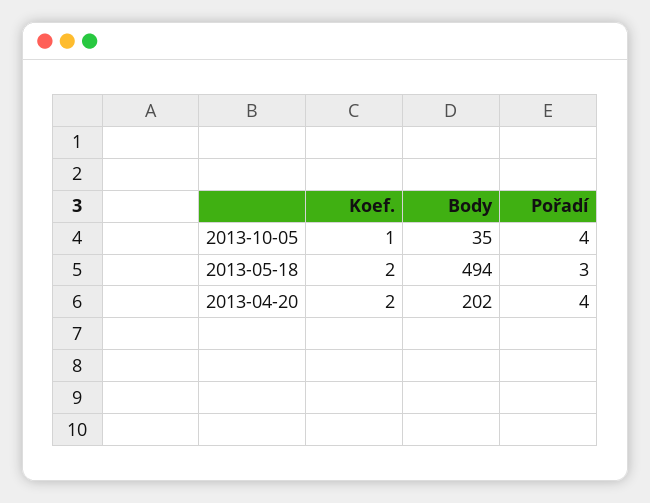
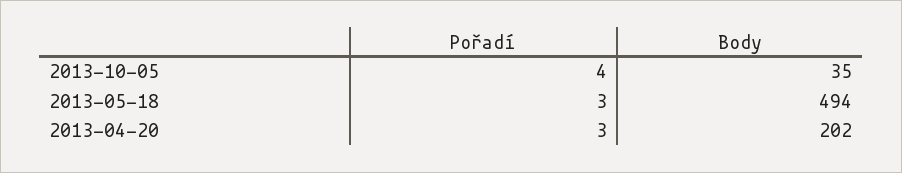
  {
-   "Koef.": {
-     "2013-10-05": 1,
-     "2013-05-18": 2,
-     "2013-04-20": 2
-   },
    "Body": {
      "2013-10-05": 35,
      "2013-05-18": 494,
      "2013-04-20": 202
    },
    "Pořadí": {
      "2013-10-05": 4,
      "2013-05-18": 3,
-     "2013-04-20": 4
+     "2013-04-20": 3
    }
  }

